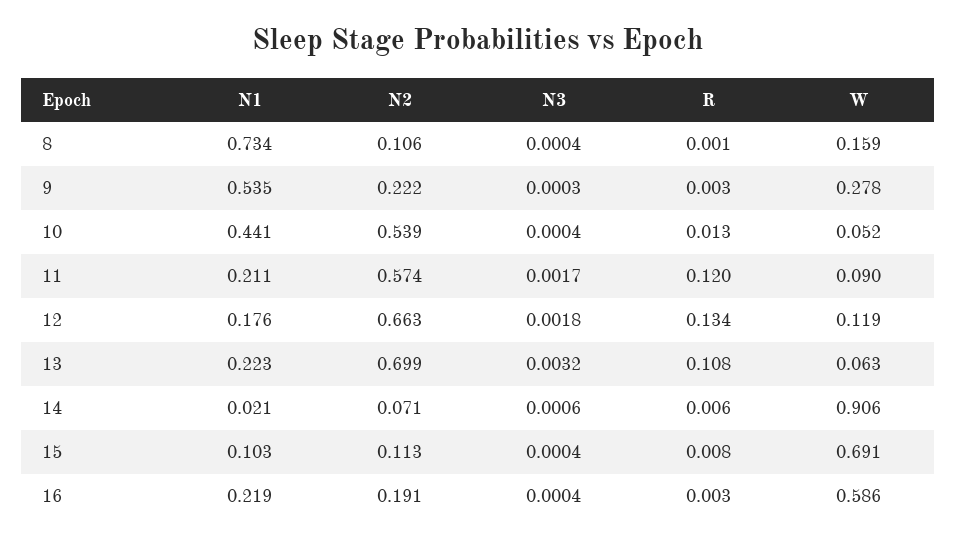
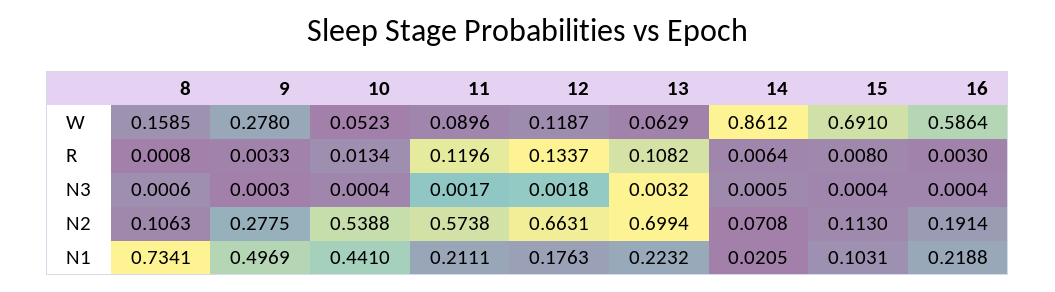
  {
    "N1": {
      "8": 0.7341,
-     "9": 0.535,
+     "9": 0.4969,
      "10": 0.441,
      "11": 0.2111,
      "12": 0.1763,
      "13": 0.2232,
      "14": 0.0205,
      "15": 0.1031,
      "16": 0.2188
    },
    "N2": {
      "8": 0.1063,
-     "9": 0.222,
+     "9": 0.2775,
      "10": 0.5388,
      "11": 0.5738,
      "12": 0.6631,
      "13": 0.6994,
      "14": 0.0708,
      "15": 0.113,
      "16": 0.1914
    },
    "N3": {
-     "8": 0.0004,
+     "8": 0.0006,
      "9": 0.0003,
      "10": 0.0004,
      "11": 0.0017,
      "12": 0.0018,
      "13": 0.0032,
-     "14": 0.0006,
+     "14": 0.0005,
      "15": 0.0004,
      "16": 0.0004
    },
    "R": {
      "8": 0.0008,
      "9": 0.0033,
      "10": 0.0134,
      "11": 0.1196,
      "12": 0.1337,
      "13": 0.1082,
      "14": 0.0064,
      "15": 0.008,
      "16": 0.003
    },
    "W": {
      "8": 0.1585,
      "9": 0.278,
      "10": 0.0523,
      "11": 0.0896,
      "12": 0.1187,
      "13": 0.0629,
-     "14": 0.906,
+     "14": 0.8612,
      "15": 0.691,
      "16": 0.5864
    }
  }

